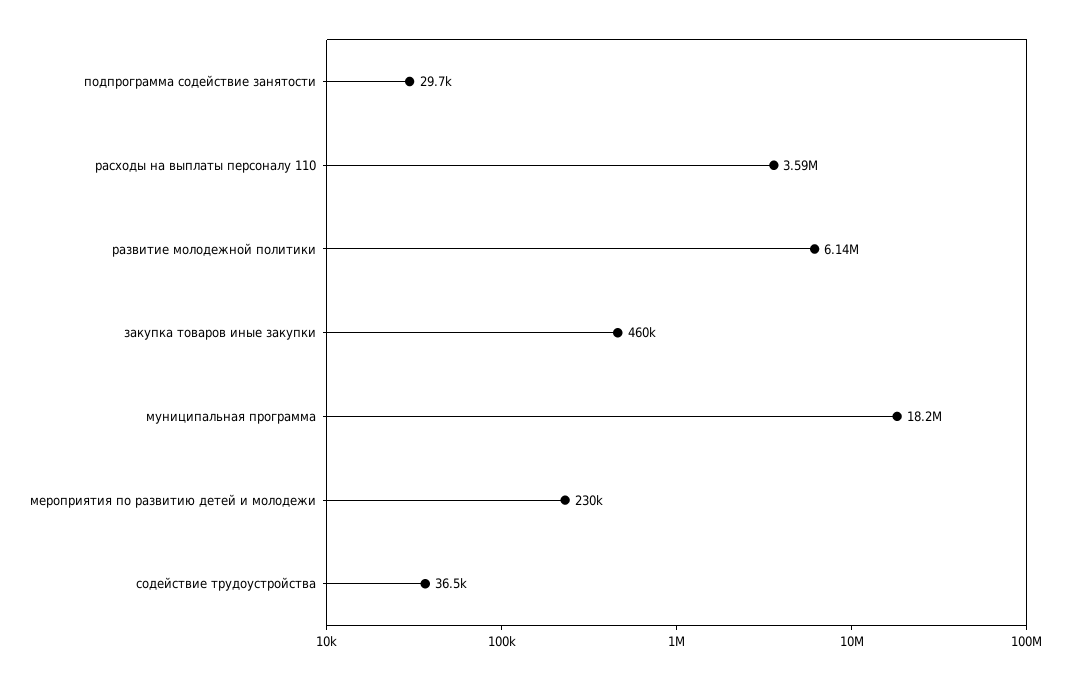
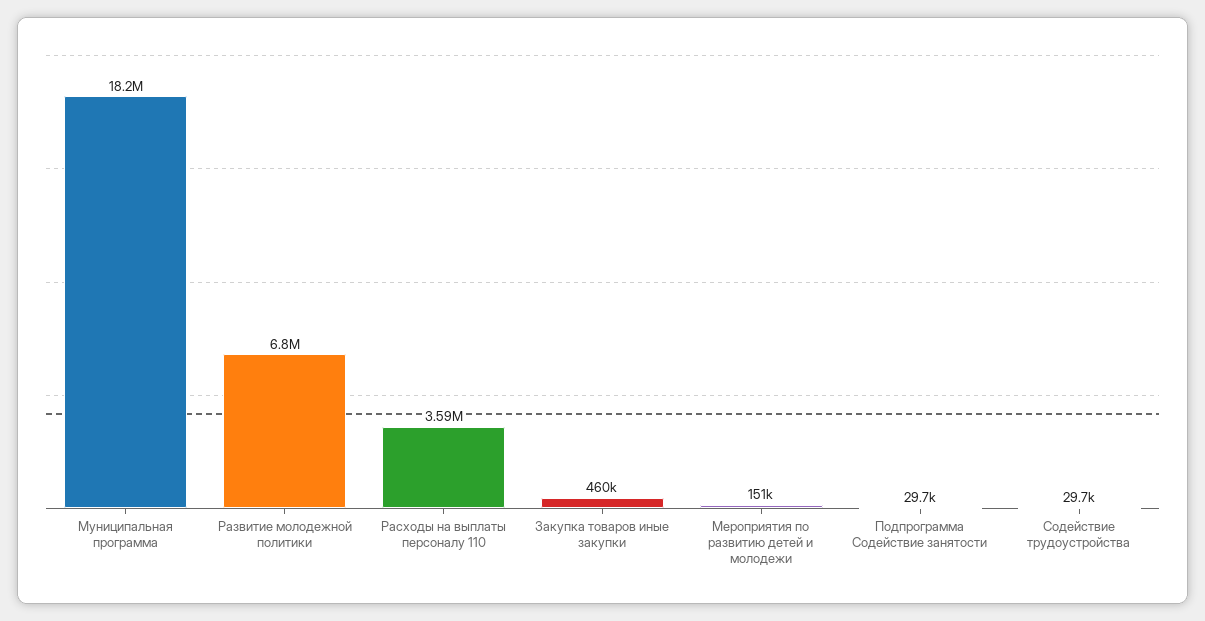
  {
    "подпрограмма содействие занятости": 29700,
    "расходы на выплаты персоналу 110": 3590000,
-   "развитие молодежной политики": 6140000,
+   "развитие молодежной политики": 6800000,
    "закупка товаров иные закупки": 460000,
    "муниципальная программа": 18200000,
-   "мероприятия по развитию детей и молодежи": 230000,
+   "мероприятия по развитию детей и молодежи": 151000,
-   "содействие трудоустройства": 36500
+   "содействие трудоустройства": 29700
  }

